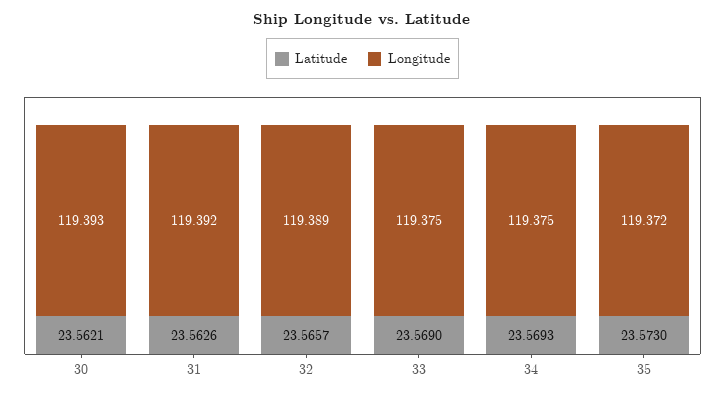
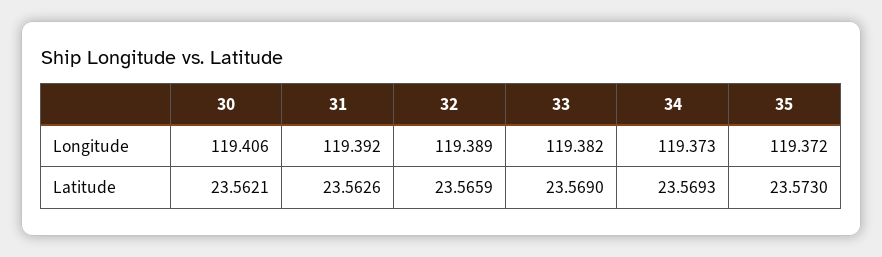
  {
    "Latitude": {
      "30": 23.5621,
      "31": 23.5626,
-     "32": 23.5657,
+     "32": 23.5659,
      "33": 23.569,
      "34": 23.5693,
      "35": 23.573
    },
    "Longitude": {
-     "30": 119.393,
+     "30": 119.406,
      "31": 119.392,
      "32": 119.389,
-     "33": 119.375,
+     "33": 119.382,
-     "34": 119.375,
+     "34": 119.373,
      "35": 119.372
    }
  }

